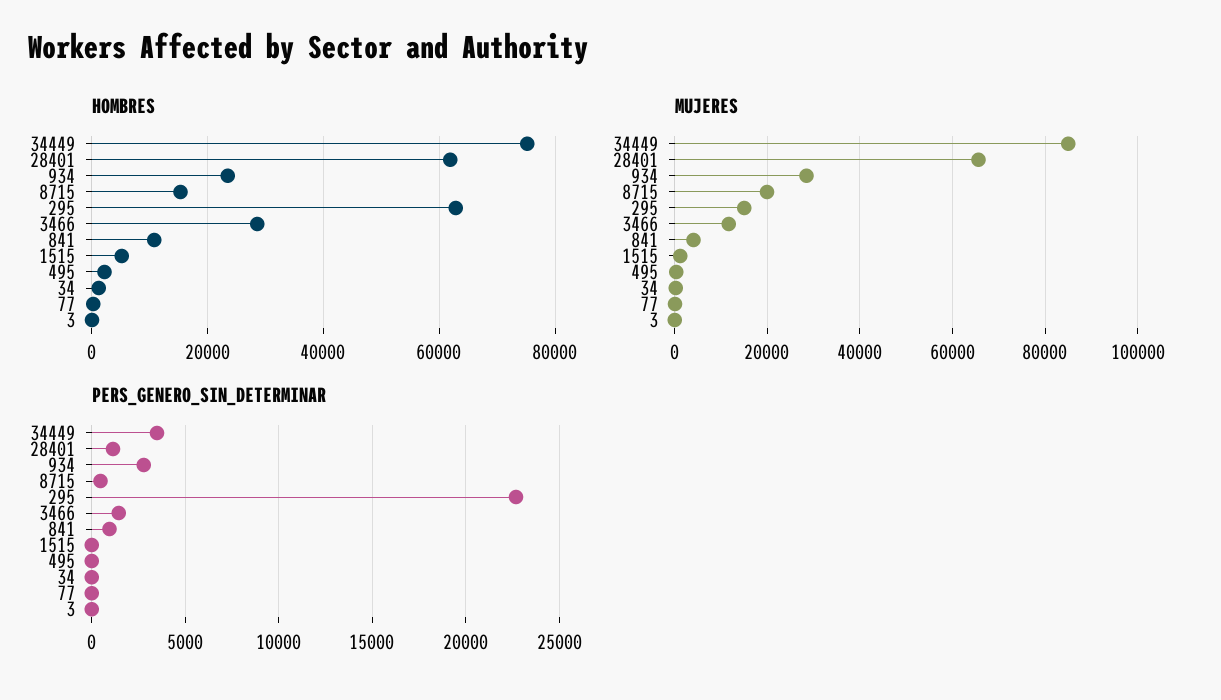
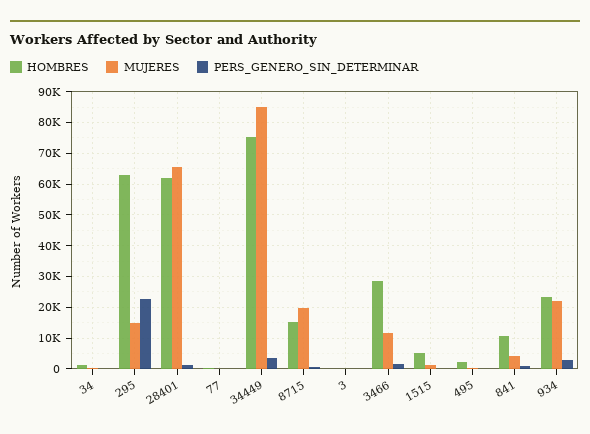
  {
    "HOMBRES": {
      "34449": 76000,
      "28401": 62000,
      "934": 24000,
      "8715": 16000,
      "295": 62000,
      "3466": 28000,
      "841": 10000,
      "1515": 6000,
      "495": 2000,
      "34": 2000,
      "77": 0,
      "3": 0
    },
    "MUJERES": {
      "34449": 84000,
      "28401": 66000,
-     "934": 28000,
+     "934": 22000,
      "8715": 20000,
      "295": 16000,
      "3466": 12000,
      "841": 4000,
      "1515": 2000,
      "495": 0,
      "34": 0,
      "77": 0,
      "3": 0
    },
    "PERS_GENERO_SIN_DETERMINAR": {
      "34449": 3500,
      "28401": 1000,
      "934": 3000,
      "8715": 500,
      "295": 22500,
      "3466": 1500,
      "841": 1000,
      "1515": 0,
      "495": 0,
      "34": 0,
      "77": 0,
      "3": 0
    }
  }

